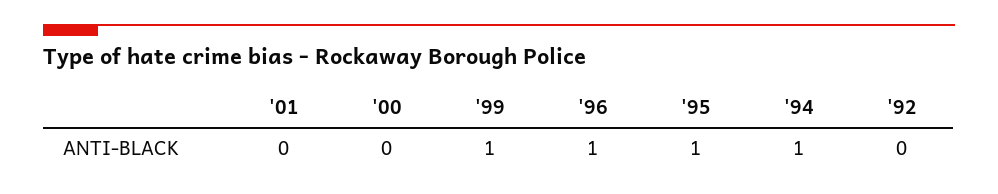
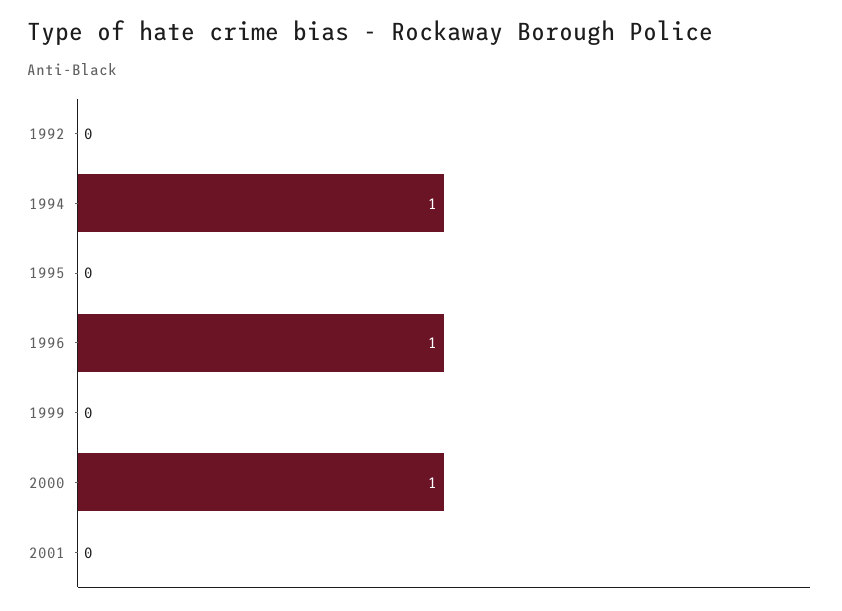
  {
    "'01": 0,
-   "'00": 0,
+   "'00": 1,
-   "'99": 1,
+   "'99": 0,
    "'96": 1,
-   "'95": 1,
+   "'95": 0,
    "'94": 1,
    "'92": 0
  }

